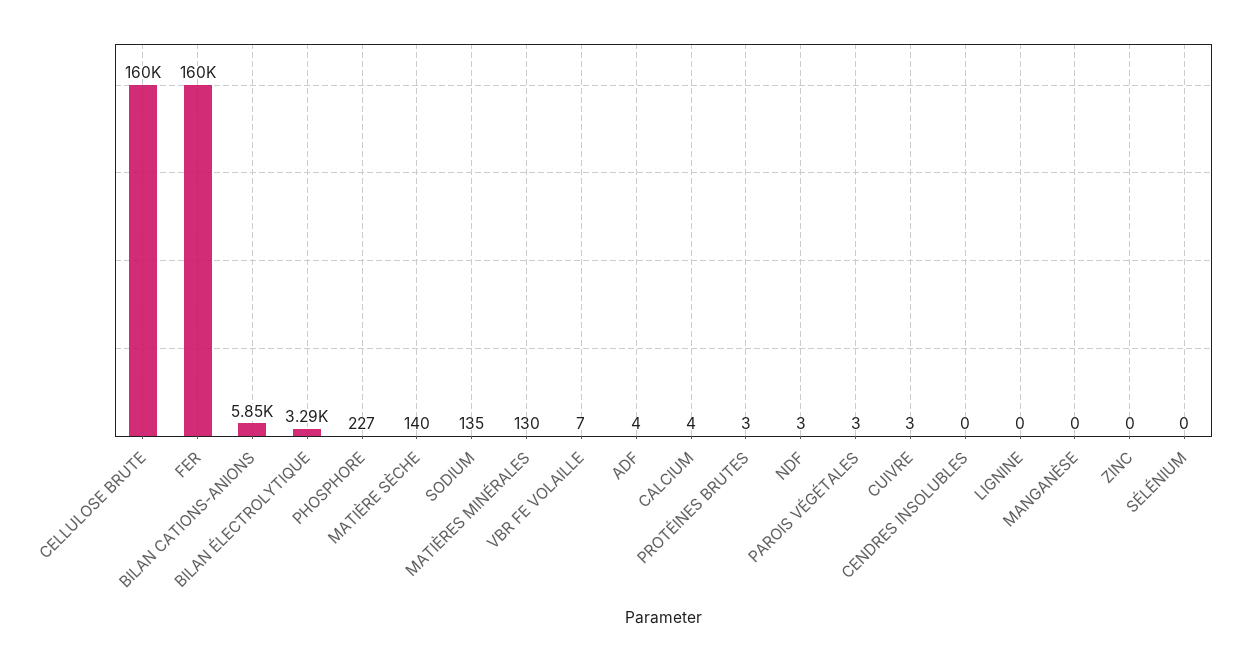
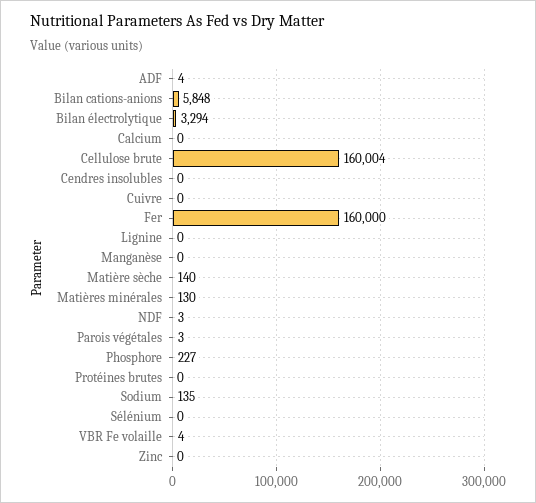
  {
    "CELLULOSE BRUTE": 160004,
    "FER": 160000,
    "BILAN CATIONS-ANIONS": 5848,
    "BILAN ÉLECTROLYTIQUE": 3294,
    "PHOSPHORE": 227,
    "MATIÈRE SÈCHE": 140,
    "SODIUM": 135,
    "MATIÈRES MINÉRALES": 130,
-   "VBR FE VOLAILLE": 7,
+   "VBR FE VOLAILLE": 4,
    "ADF": 4,
-   "CALCIUM": 4,
+   "CALCIUM": 0,
-   "PROTÉINES BRUTES": 3,
+   "PROTÉINES BRUTES": 0,
    "NDF": 3,
    "PAROIS VÉGÉTALES": 3,
-   "CUIVRE": 3,
+   "CUIVRE": 0,
    "CENDRES INSOLUBLES": 0,
    "LIGNINE": 0,
    "MANGANÈSE": 0,
    "ZINC": 0,
    "SÉLÉNIUM": 0
  }

